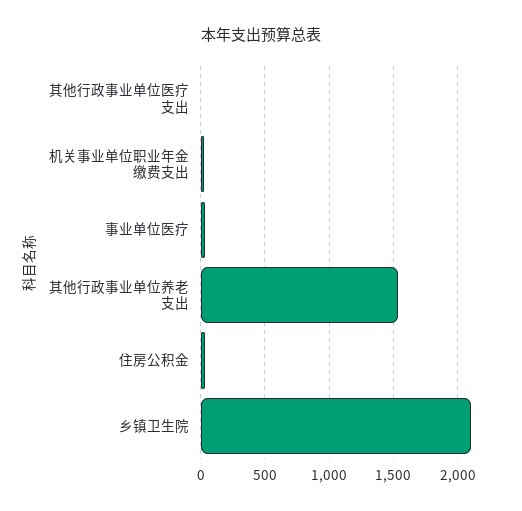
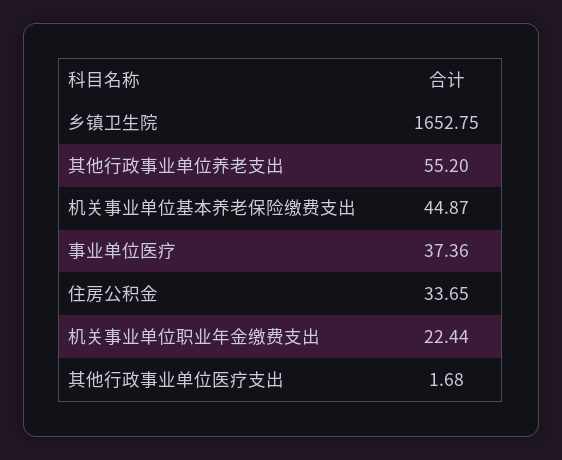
  {
    "其他行政事业单位医疗支出": 1.68,
    "机关事业单位职业年金缴费支出": 22.44,
    "事业单位医疗": 37.36,
-   "其他行政事业单位养老支出": 1550,
+   "其他行政事业单位养老支出": 55.2,
    "住房公积金": 33.65,
-   "乡镇卫生院": 2100
+   "乡镇卫生院": 1652.75,
+   "机关事业单位基本养老保险缴费支出": 44.87
  }

